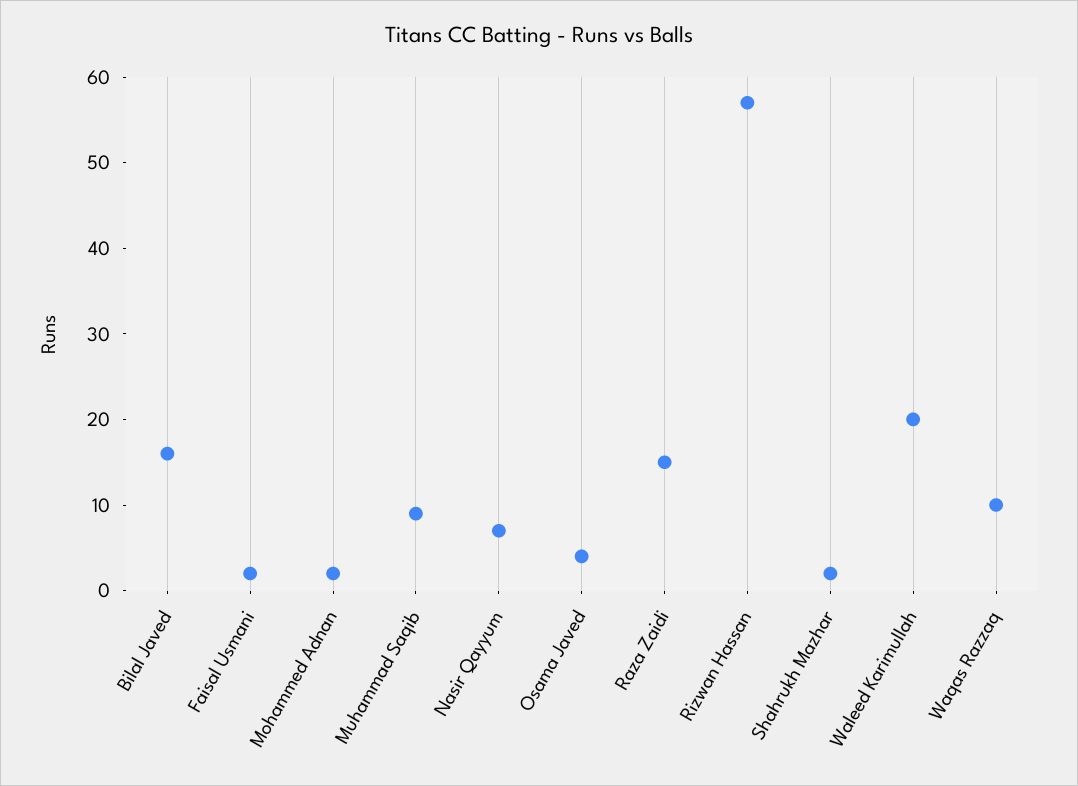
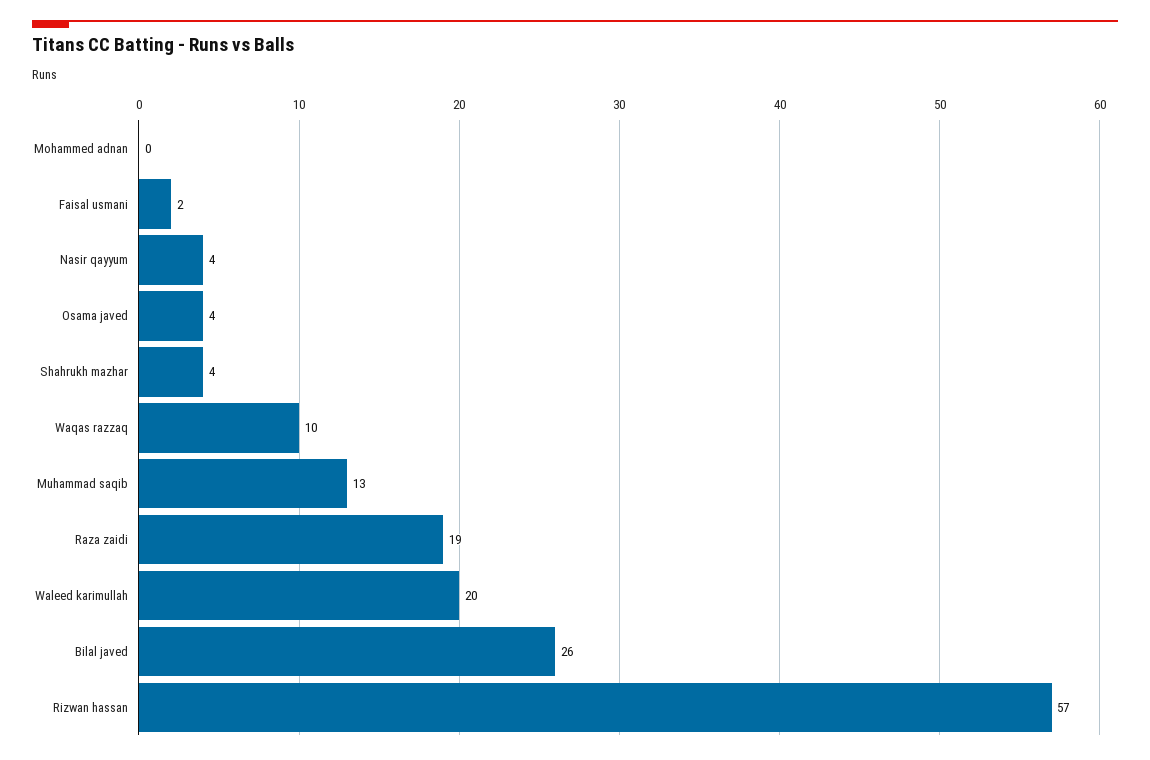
  {
-   "Bilal Javed": 16,
+   "Bilal Javed": 26,
    "Faisal Usmani": 2,
-   "Mohammed Adnan": 2,
+   "Mohammed Adnan": 0,
-   "Muhammad Saqib": 9,
+   "Muhammad Saqib": 13,
-   "Nasir Qayyum": 7,
+   "Nasir Qayyum": 4,
    "Osama Javed": 4,
-   "Raza Zaidi": 15,
+   "Raza Zaidi": 19,
    "Rizwan Hassan": 57,
-   "Shahrukh Mazhar": 2,
+   "Shahrukh Mazhar": 4,
    "Waleed Karimullah": 20,
    "Waqas Razzaq": 10
  }

